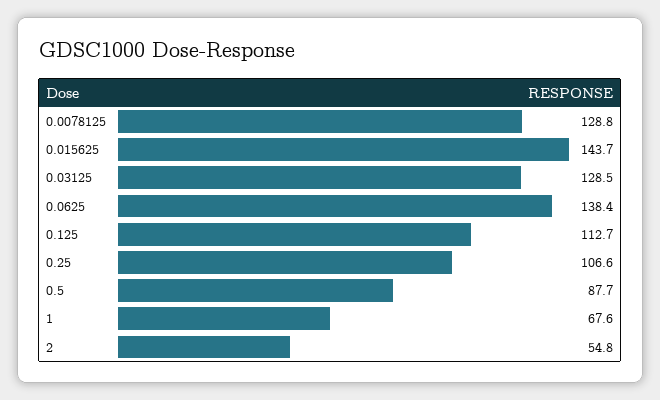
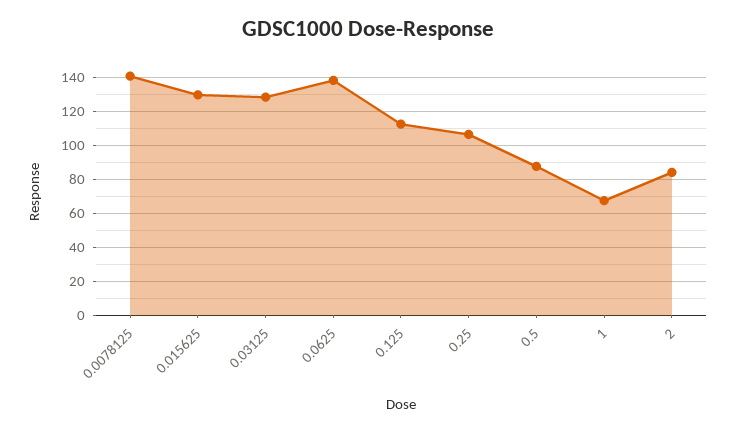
  {
-   "0.0078125": 128.8,
+   "0.0078125": 140,
-   "0.015625": 143.7,
+   "0.015625": 130,
    "0.03125": 128.5,
    "0.0625": 138.4,
    "0.125": 112.7,
    "0.25": 106.6,
    "0.5": 87.7,
    "1": 67.6,
-   "2": 54.8
+   "2": 85
  }

